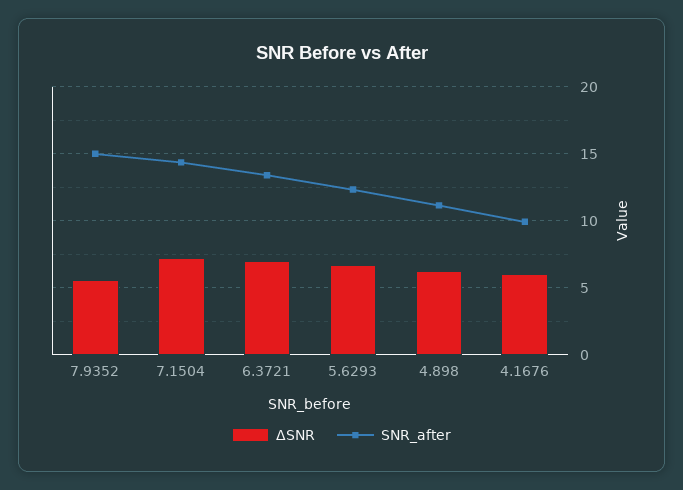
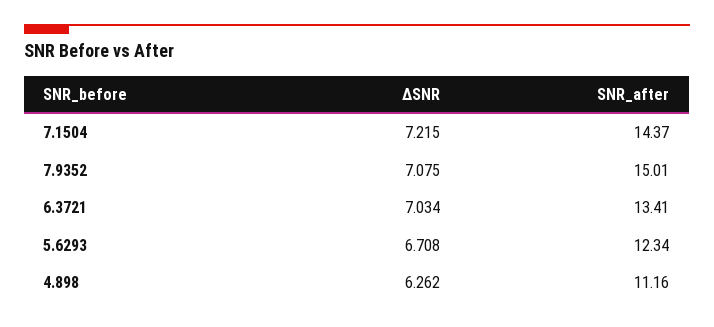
  {
    "ΔSNR": {
-     "7.9352": 5.5,
+     "7.9352": 7.075,
      "7.1504": 7.215,
      "6.3721": 7.034,
      "5.6293": 6.708,
-     "4.898": 6.262,
+     "4.898": 6.262
-     "4.1676": 6
    },
    "SNR_after": {
      "7.9352": 15.01,
      "7.1504": 14.37,
      "6.3721": 13.41,
      "5.6293": 12.34,
-     "4.898": 11.16,
+     "4.898": 11.16
-     "4.1676": 10
    }
  }

